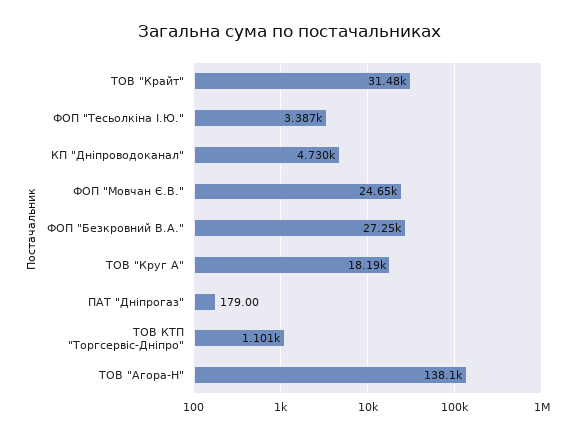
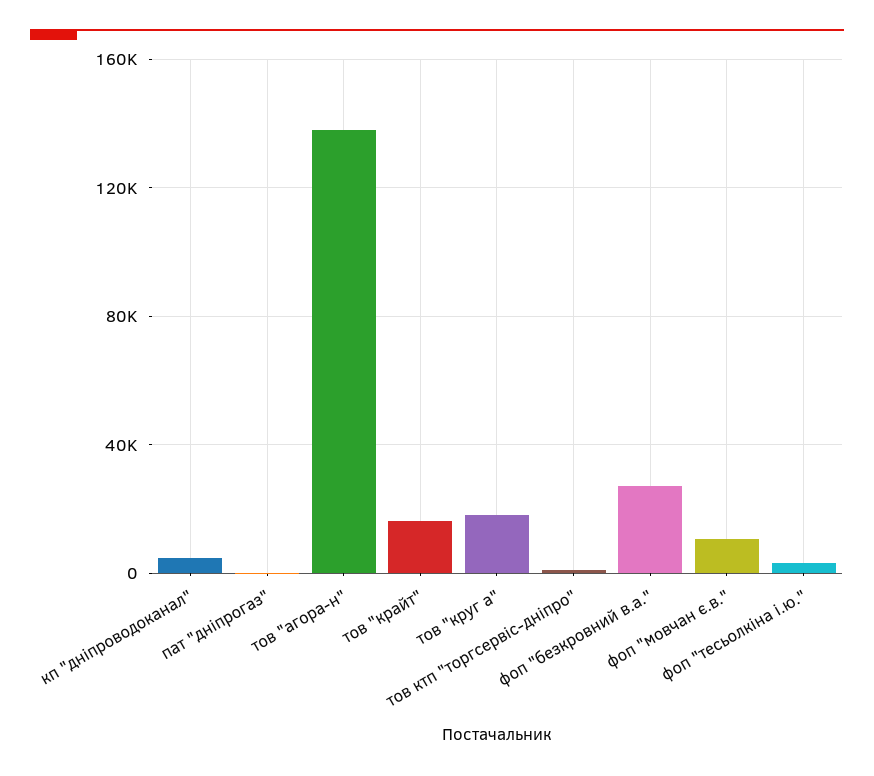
  {
-   "ТОВ \"Крайт\"": 31480,
+   "ТОВ \"Крайт\"": 15000,
    "ФОП \"Тесьолкіна І.Ю.\"": 3387,
    "КП \"Дніпроводоканал\"": 4730,
-   "ФОП \"Мовчан Є.В.\"": 24650,
+   "ФОП \"Мовчан Є.В.\"": 10000,
    "ФОП \"Безкровний В.А.\"": 27250,
    "ТОВ \"Круг А\"": 18190,
    "ПАТ \"Дніпрогаз\"": 179,
    "ТОВ КТП \"Торгсервіс-Дніпро\"": 1101,
    "ТОВ \"Агора-Н\"": 138100
  }

